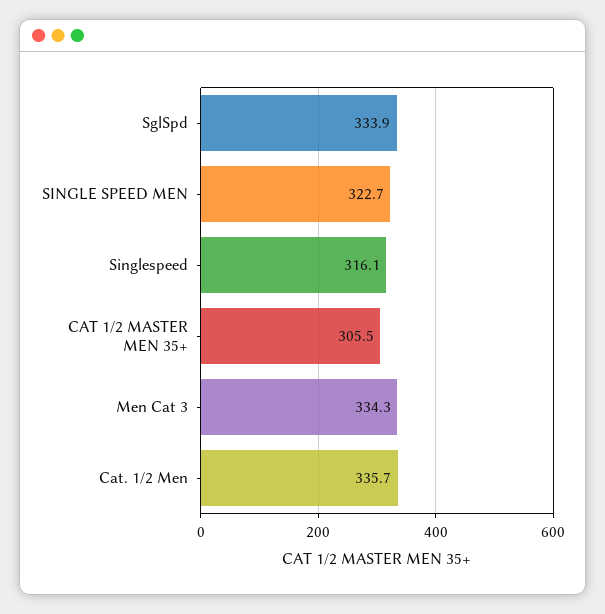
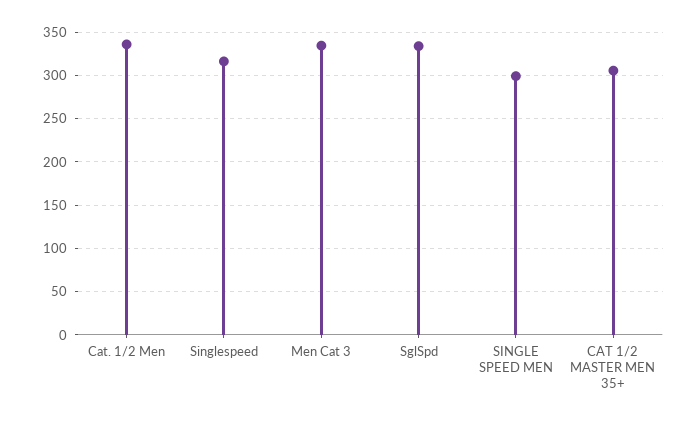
  {
    "SglSpd": 333.9,
-   "SINGLE SPEED MEN": 322.7,
+   "SINGLE SPEED MEN": 300,
    "Singlespeed": 316.1,
    "CAT 1/2 MASTER MEN 35+": 305.5,
    "Men Cat 3": 334.3,
    "Cat. 1/2 Men": 335.7
  }

